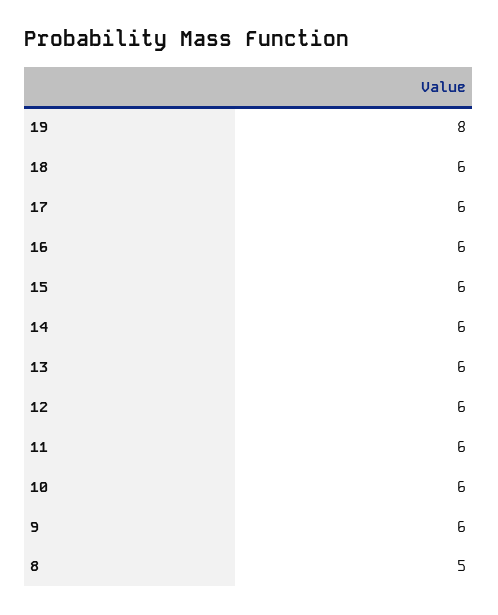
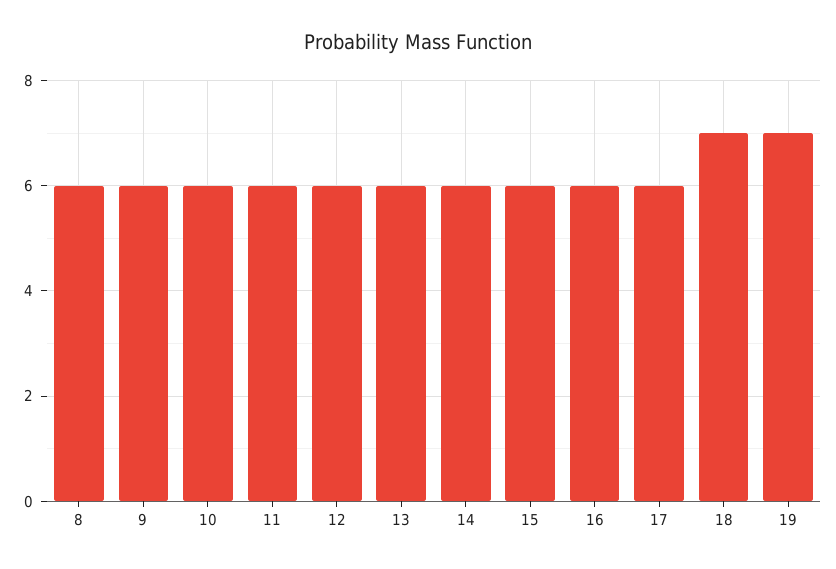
  {
-   "19": 8,
+   "19": 7,
-   "18": 6,
+   "18": 7,
    "17": 6,
    "16": 6,
    "15": 6,
    "14": 6,
    "13": 6,
    "12": 6,
    "11": 6,
    "10": 6,
    "9": 6,
-   "8": 5
+   "8": 6
  }

